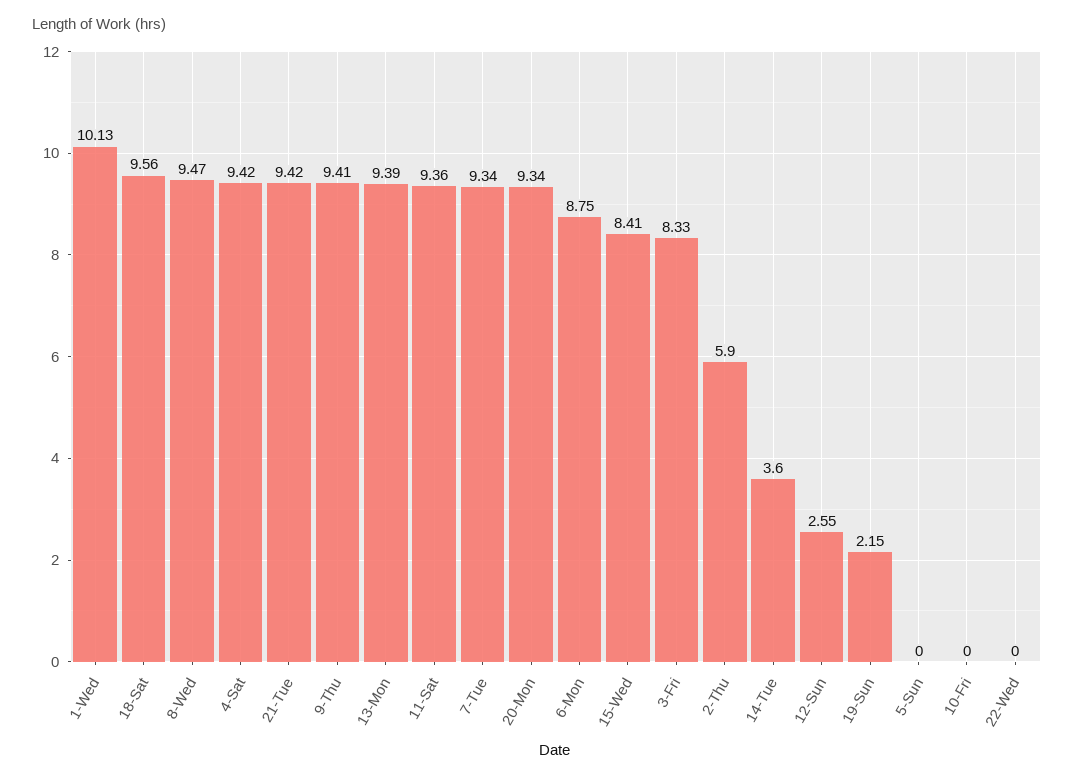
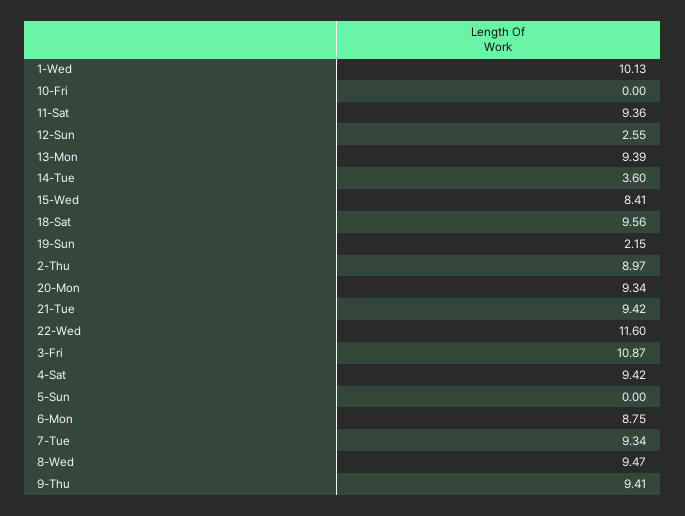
  {
    "1-Wed": 10.13,
    "18-Sat": 9.56,
    "8-Wed": 9.47,
    "4-Sat": 9.42,
    "21-Tue": 9.42,
    "9-Thu": 9.41,
    "13-Mon": 9.39,
    "11-Sat": 9.36,
    "7-Tue": 9.34,
    "20-Mon": 9.34,
    "6-Mon": 8.75,
    "15-Wed": 8.41,
-   "3-Fri": 8.33,
+   "3-Fri": 10.87,
-   "2-Thu": 5.9,
+   "2-Thu": 8.97,
    "14-Tue": 3.6,
    "12-Sun": 2.55,
    "19-Sun": 2.15,
    "5-Sun": 0,
    "10-Fri": 0,
-   "22-Wed": 0
+   "22-Wed": 11.6
  }

